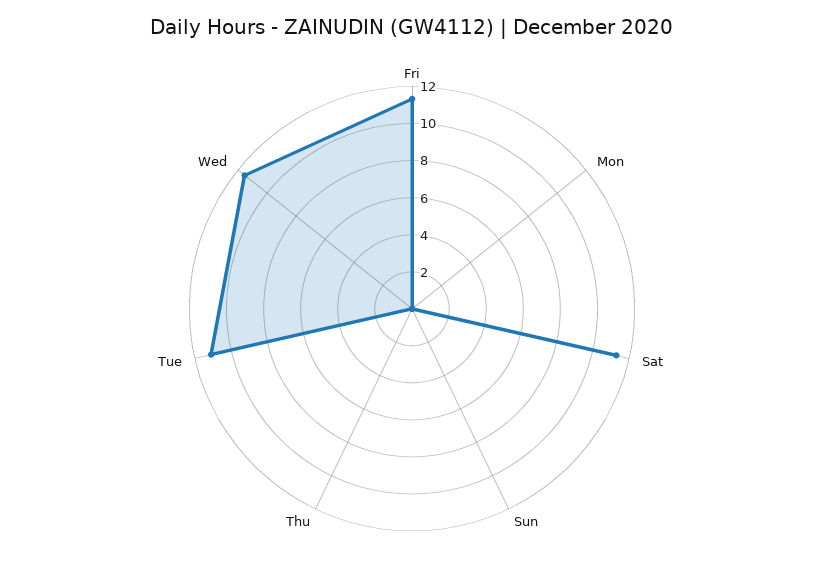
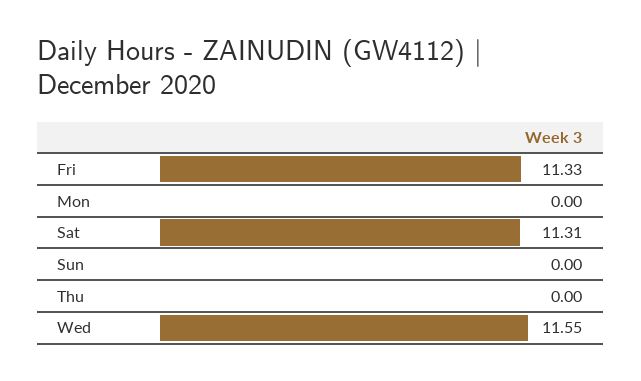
  {
    "Fri": 11.33,
    "Mon": 0,
    "Sat": 11.31,
    "Sun": 0,
    "Thu": 0,
-   "Tue": 11,
    "Wed": 11.55
  }

